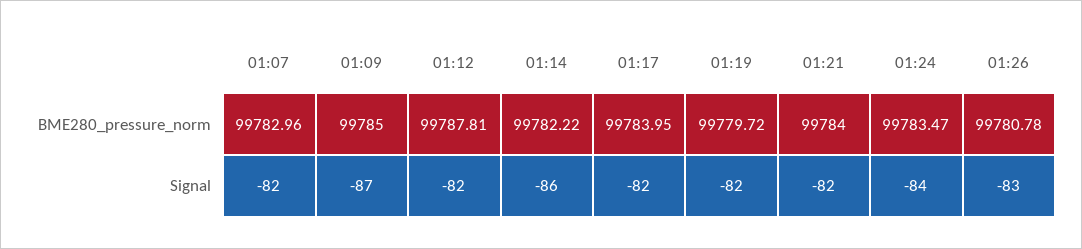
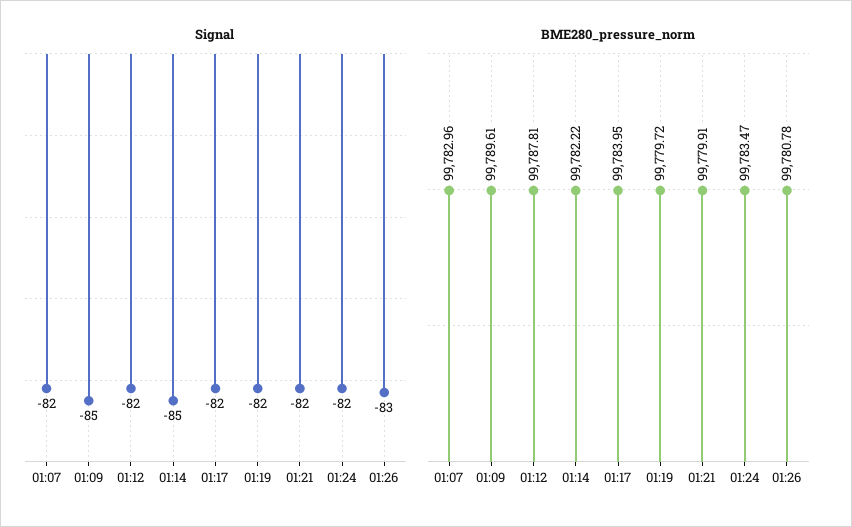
  {
    "BME280_pressure_norm": {
      "01:07": 99782.96,
-     "01:09": 99785,
+     "01:09": 99789.61,
      "01:12": 99787.81,
      "01:14": 99782.22,
      "01:17": 99783.95,
      "01:19": 99779.72,
-     "01:21": 99784,
+     "01:21": 99779.91,
      "01:24": 99783.47,
      "01:26": 99780.78
    },
    "Signal": {
      "01:07": -82,
-     "01:09": -87,
+     "01:09": -85,
      "01:12": -82,
-     "01:14": -86,
+     "01:14": -85,
      "01:17": -82,
      "01:19": -82,
      "01:21": -82,
-     "01:24": -84,
+     "01:24": -82,
      "01:26": -83
    }
  }

